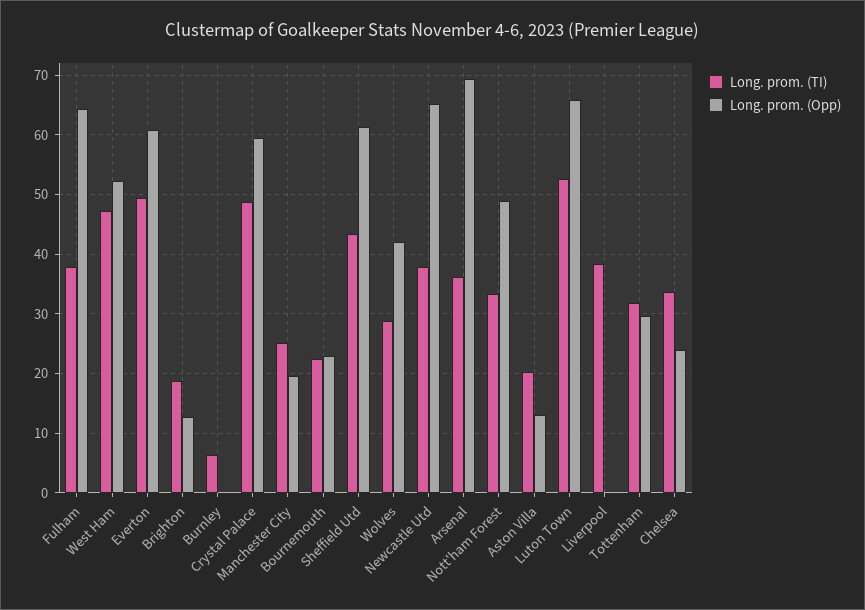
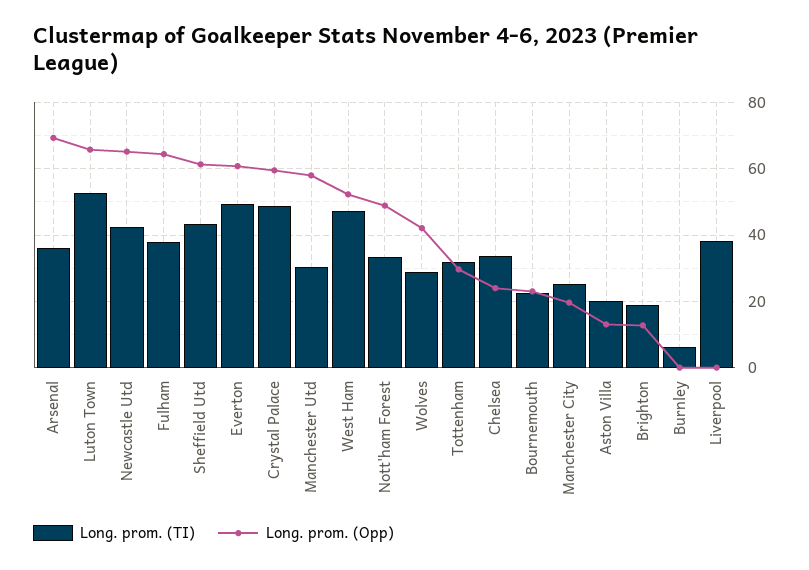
  {
    "Long. prom. (TI)": {
      "Fulham": 38,
      "West Ham": 48,
      "Everton": 50,
      "Brighton": 18,
      "Burnley": 6,
      "Crystal Palace": 48,
      "Manchester City": 26,
      "Bournemouth": 22,
      "Sheffield Utd": 44,
      "Wolves": 28,
-     "Newcastle Utd": 38,
+     "Newcastle Utd": 42,
      "Arsenal": 36,
      "Nott'ham Forest": 34,
      "Aston Villa": 20,
      "Luton Town": 52,
      "Liverpool": 38,
      "Tottenham": 32,
-     "Chelsea": 34
+     "Chelsea": 34,
+     "Manchester Utd": 30
    },
    "Long. prom. (Opp)": {
      "Fulham": 64,
      "West Ham": 52,
      "Everton": 60,
      "Brighton": 12,
      "Burnley": 0,
      "Crystal Palace": 60,
      "Manchester City": 20,
      "Bournemouth": 24,
      "Sheffield Utd": 62,
      "Wolves": 42,
      "Newcastle Utd": 66,
      "Arsenal": 70,
      "Nott'ham Forest": 48,
      "Aston Villa": 14,
      "Luton Town": 66,
      "Liverpool": 0,
      "Tottenham": 30,
-     "Chelsea": 24
+     "Chelsea": 24,
+     "Manchester Utd": 58
    }
  }

